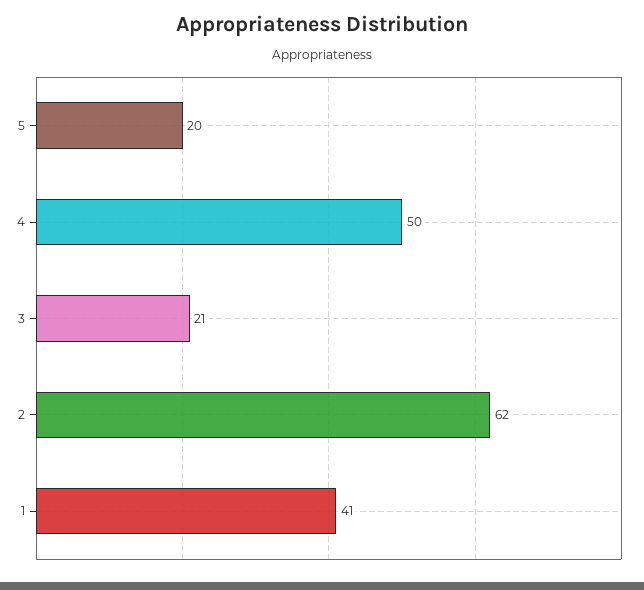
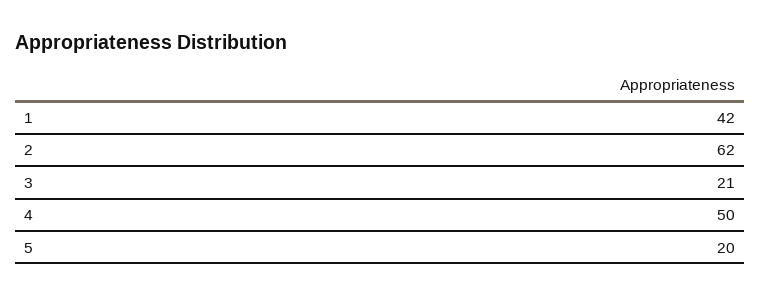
  {
    "5": 20,
    "4": 50,
    "3": 21,
    "2": 62,
-   "1": 41
+   "1": 42
  }

